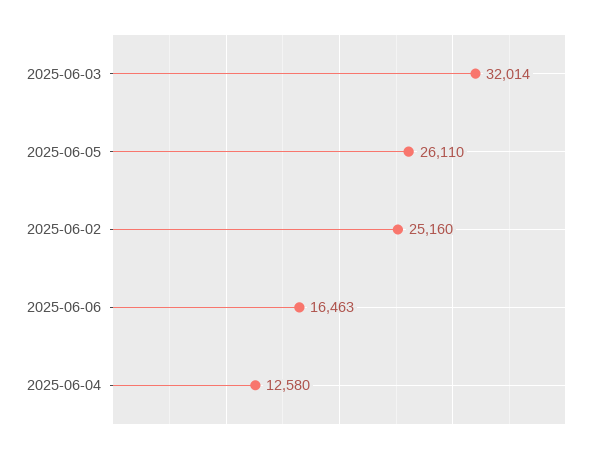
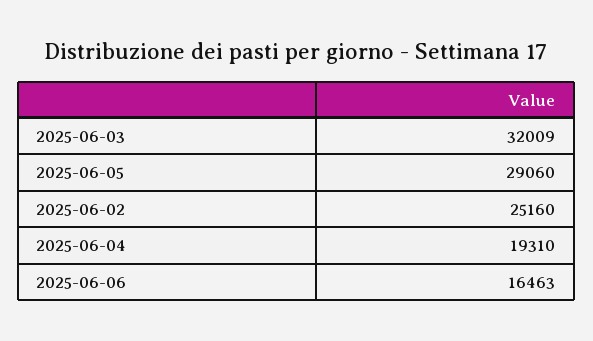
  {
-   "2025-06-03": 32014,
+   "2025-06-03": 32009,
-   "2025-06-05": 26110,
+   "2025-06-05": 29060,
    "2025-06-02": 25160,
    "2025-06-06": 16463,
-   "2025-06-04": 12580
+   "2025-06-04": 19310
  }

